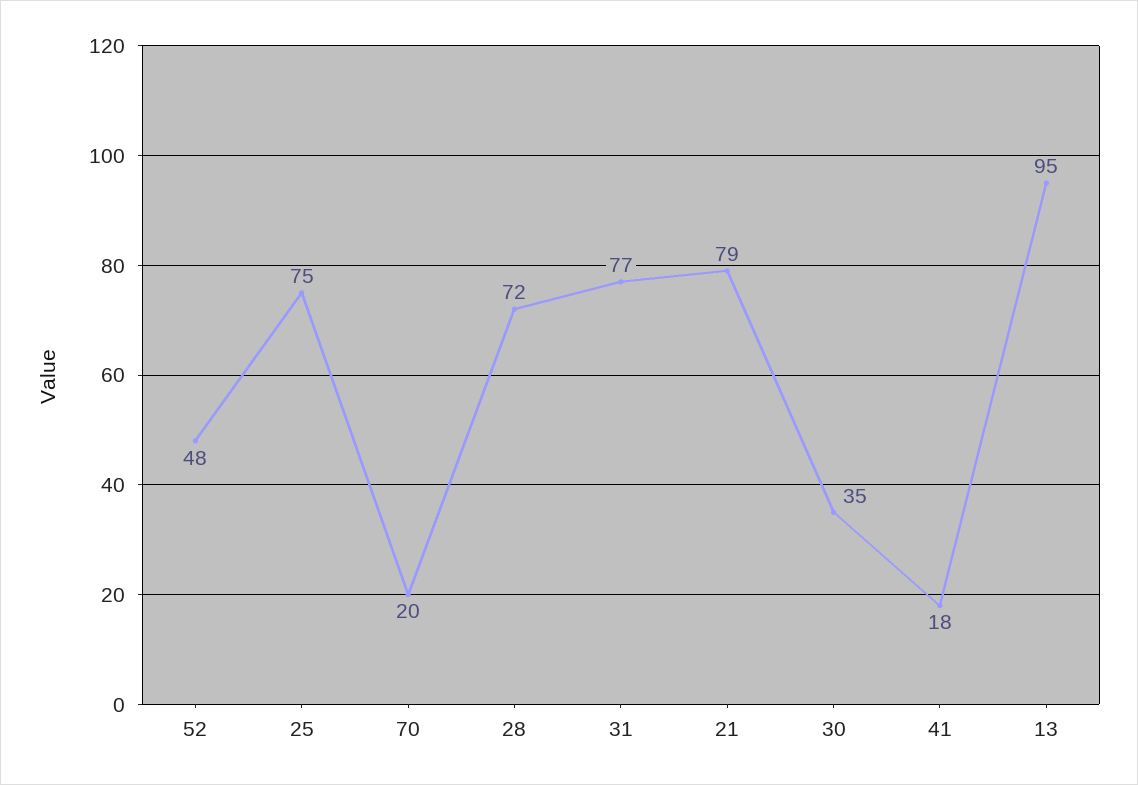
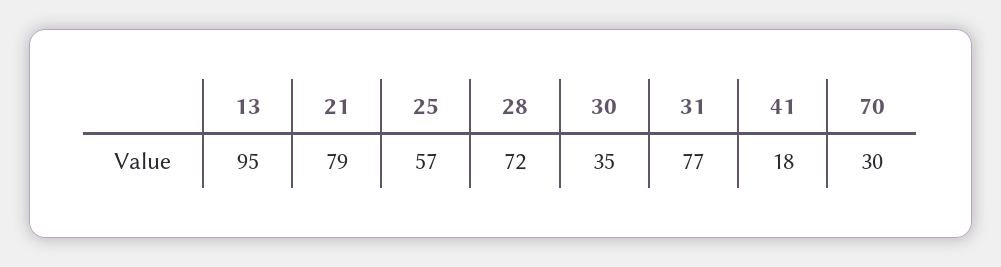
  {
-   "52": 48,
-   "25": 75,
+   "25": 57,
-   "70": 20,
+   "70": 30,
    "28": 72,
    "31": 77,
    "21": 79,
    "30": 35,
    "41": 18,
    "13": 95
  }

